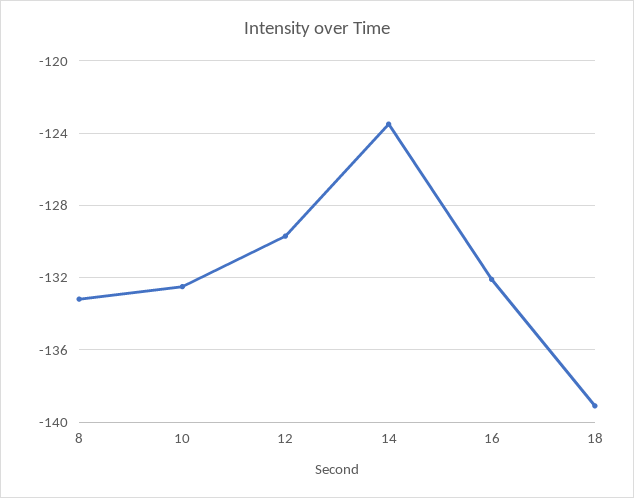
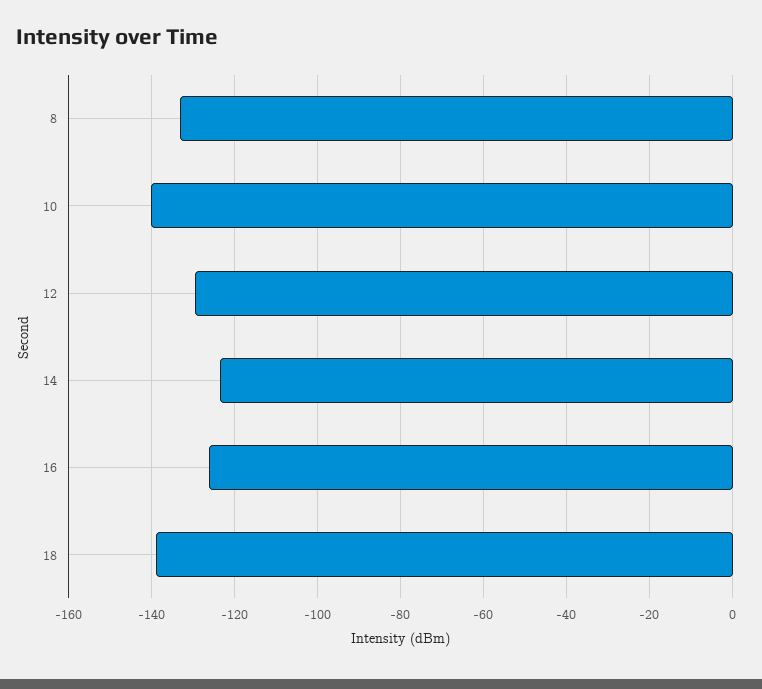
  {
    "8": -133,
-   "10": -132.5,
+   "10": -140,
    "12": -129.5,
    "14": -123.5,
-   "16": -132,
+   "16": -126,
    "18": -139
  }

